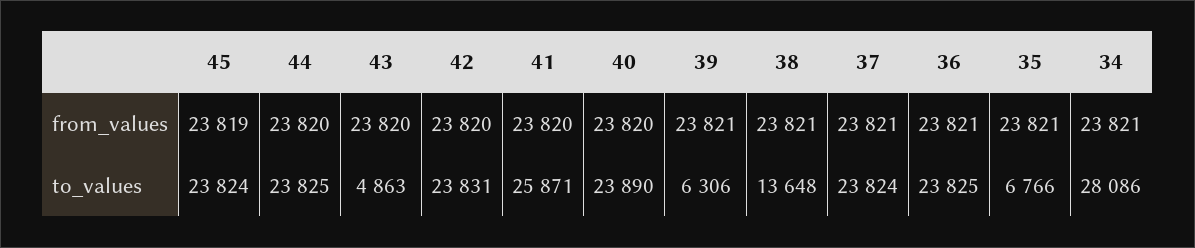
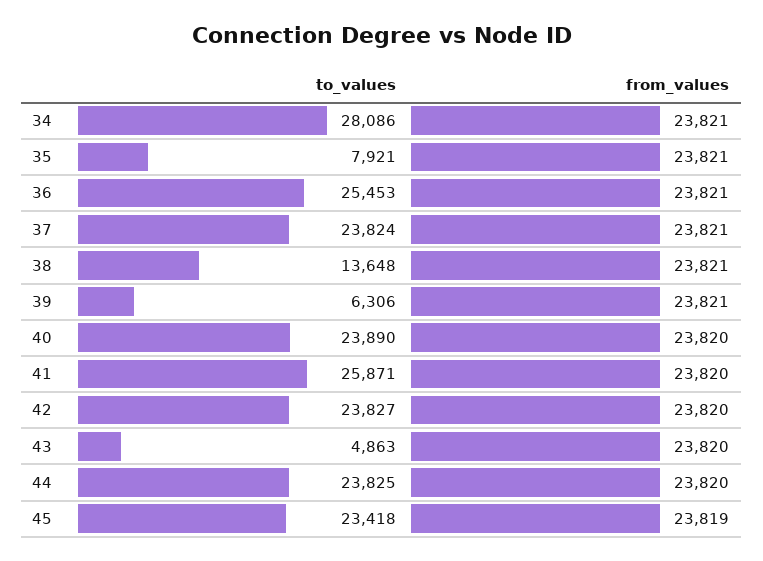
  {
    "45": {
      "from_values": 23819,
-     "to_values": 23824
+     "to_values": 23418
    },
    "44": {
      "from_values": 23820,
      "to_values": 23825
    },
    "43": {
      "from_values": 23820,
      "to_values": 4863
    },
    "42": {
      "from_values": 23820,
-     "to_values": 23831
+     "to_values": 23827
    },
    "41": {
      "from_values": 23820,
      "to_values": 25871
    },
    "40": {
      "from_values": 23820,
      "to_values": 23890
    },
    "39": {
      "from_values": 23821,
      "to_values": 6306
    },
    "38": {
      "from_values": 23821,
      "to_values": 13648
    },
    "37": {
      "from_values": 23821,
      "to_values": 23824
    },
    "36": {
      "from_values": 23821,
-     "to_values": 23825
+     "to_values": 25453
    },
    "35": {
      "from_values": 23821,
-     "to_values": 6766
+     "to_values": 7921
    },
    "34": {
      "from_values": 23821,
      "to_values": 28086
    }
  }

